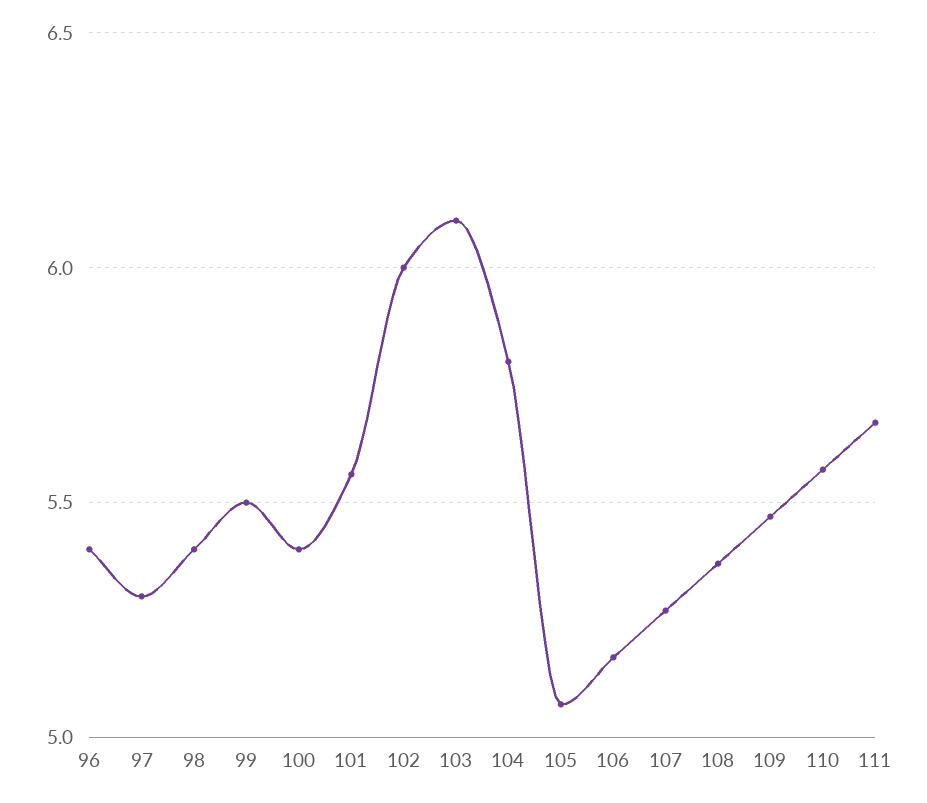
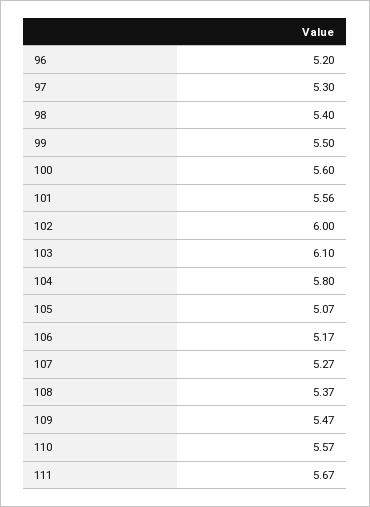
  {
-   "96": 5.4,
+   "96": 5.2,
    "97": 5.3,
    "98": 5.4,
    "99": 5.5,
-   "100": 5.4,
+   "100": 5.6,
    "101": 5.56,
    "102": 6,
    "103": 6.1,
    "104": 5.8,
    "105": 5.07,
    "106": 5.17,
    "107": 5.27,
    "108": 5.37,
    "109": 5.47,
    "110": 5.57,
    "111": 5.67
  }

